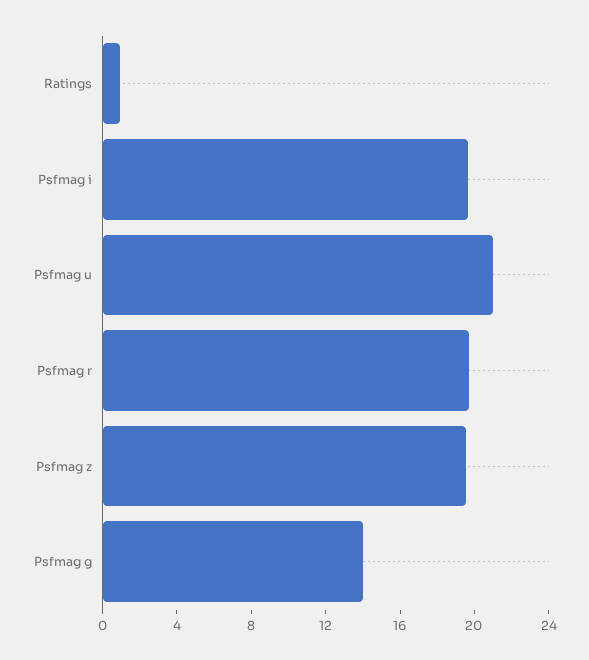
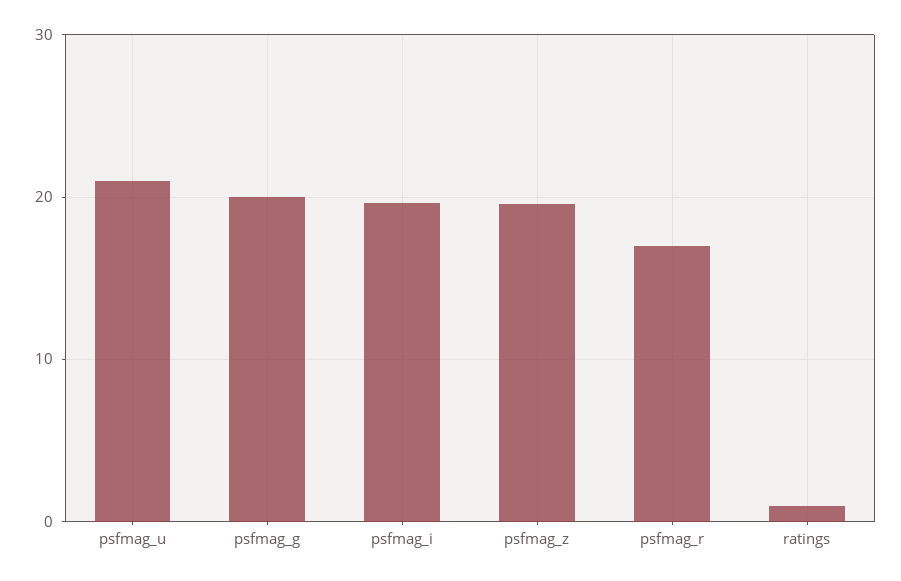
  {
    "Ratings": 1,
    "Psfmag i": 20,
    "Psfmag u": 21,
-   "Psfmag r": 20,
+   "Psfmag r": 17,
    "Psfmag z": 20,
-   "Psfmag g": 14
+   "Psfmag g": 20
  }

